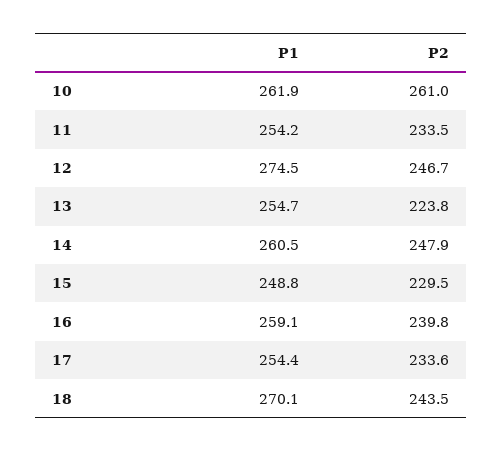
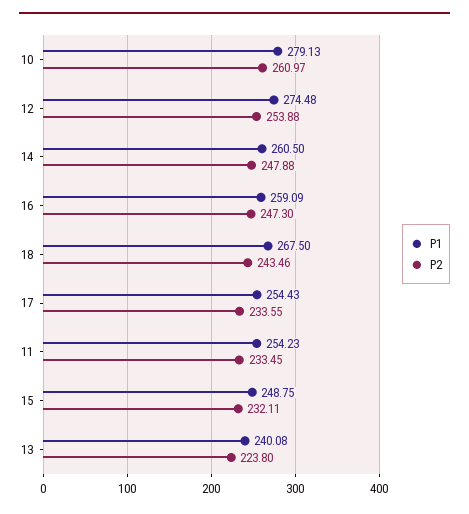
  {
    "P1": {
-     "10": 261.9,
+     "10": 279.13,
      "11": 254.23,
      "12": 274.48,
-     "13": 254.7,
+     "13": 240.08,
      "14": 260.5,
      "15": 248.75,
      "16": 259.09,
      "17": 254.43,
-     "18": 270.1
+     "18": 267.5
    },
    "P2": {
      "10": 260.97,
      "11": 233.45,
-     "12": 246.7,
+     "12": 253.88,
      "13": 223.8,
      "14": 247.88,
-     "15": 229.5,
+     "15": 232.11,
-     "16": 239.8,
+     "16": 247.3,
      "17": 233.55,
      "18": 243.46
    }
  }

